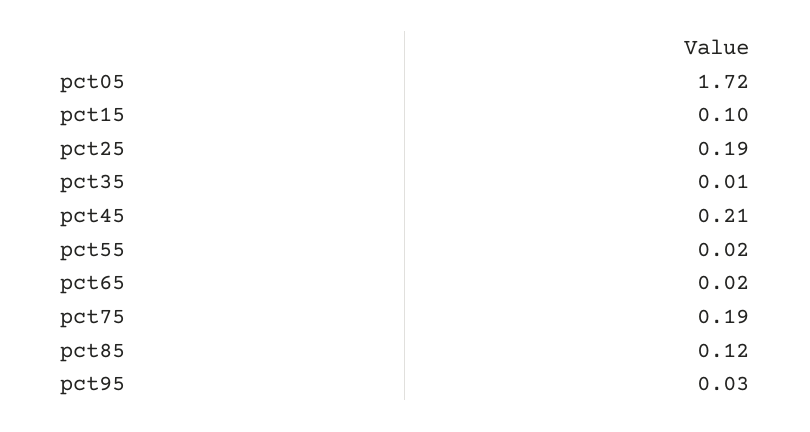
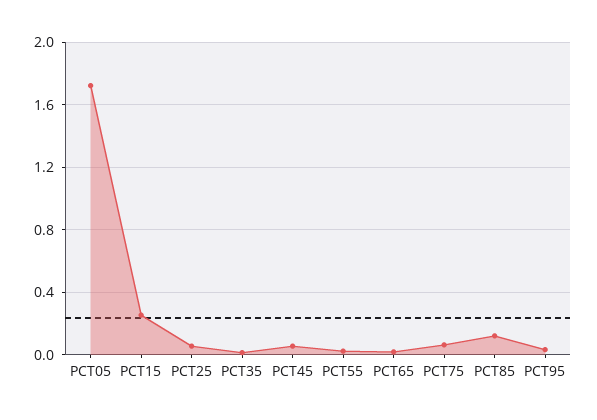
  {
    "pct05": 1.72,
-   "pct15": 0.1,
+   "pct15": 0.25,
-   "pct25": 0.19,
+   "pct25": 0.05,
    "pct35": 0.01,
-   "pct45": 0.21,
+   "pct45": 0.05,
    "pct55": 0.02,
    "pct65": 0.02,
-   "pct75": 0.19,
+   "pct75": 0.05,
    "pct85": 0.12,
    "pct95": 0.03
  }

